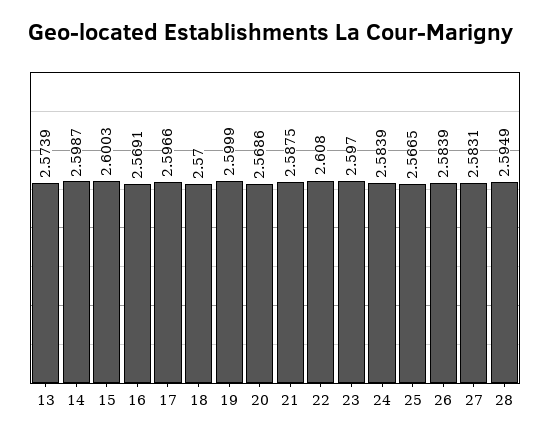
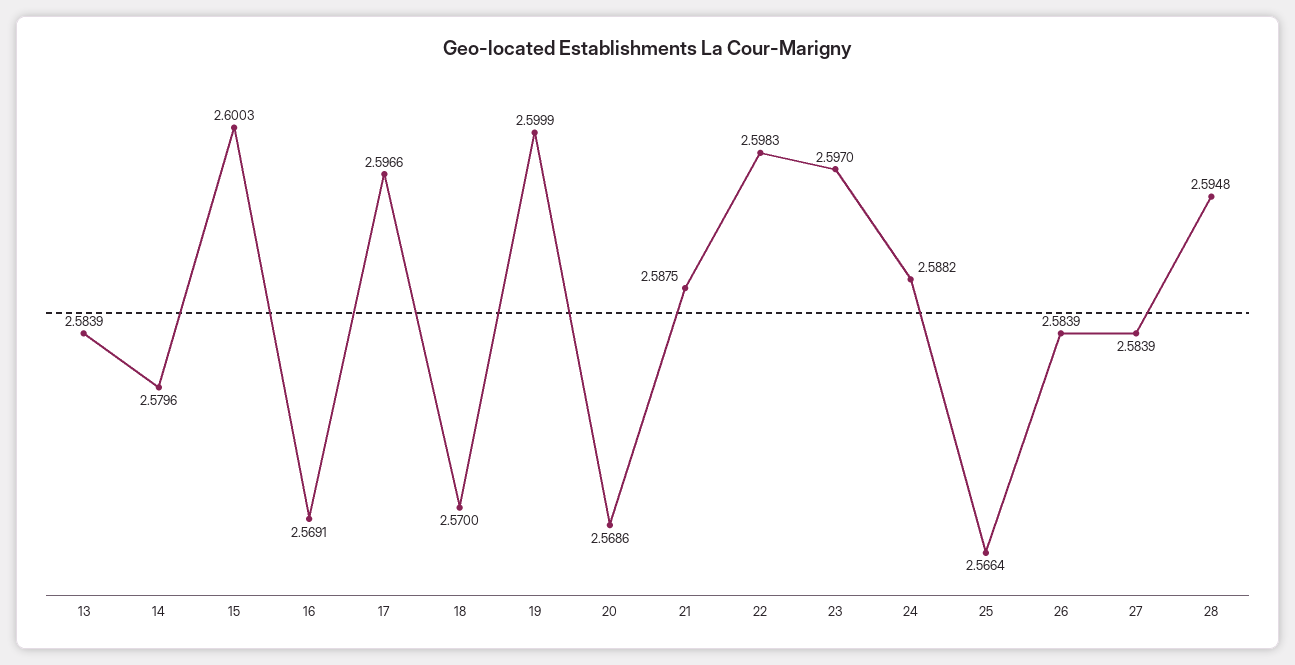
  {
-   "13": 2.5739,
+   "13": 2.5839,
-   "14": 2.5987,
+   "14": 2.5796,
    "15": 2.6003,
    "16": 2.5691,
    "17": 2.5966,
    "18": 2.57,
    "19": 2.5999,
    "20": 2.5686,
    "21": 2.5875,
-   "22": 2.608,
+   "22": 2.5983,
    "23": 2.597,
-   "24": 2.5839,
+   "24": 2.5882,
-   "25": 2.5665,
+   "25": 2.5664,
    "26": 2.5839,
-   "27": 2.5831,
+   "27": 2.5839,
-   "28": 2.5949
+   "28": 2.5948
  }

